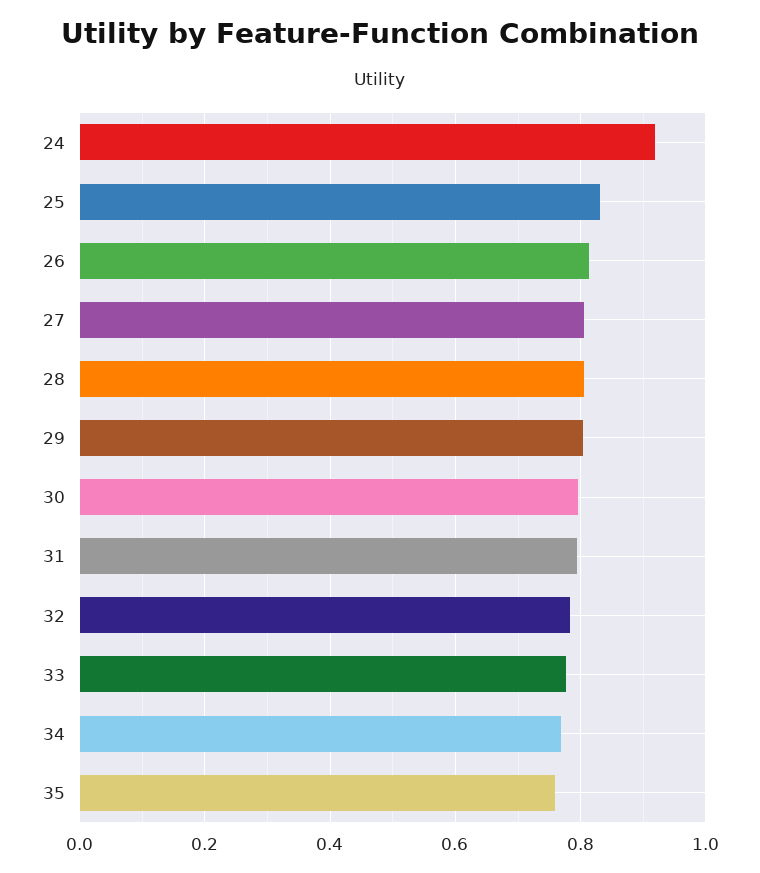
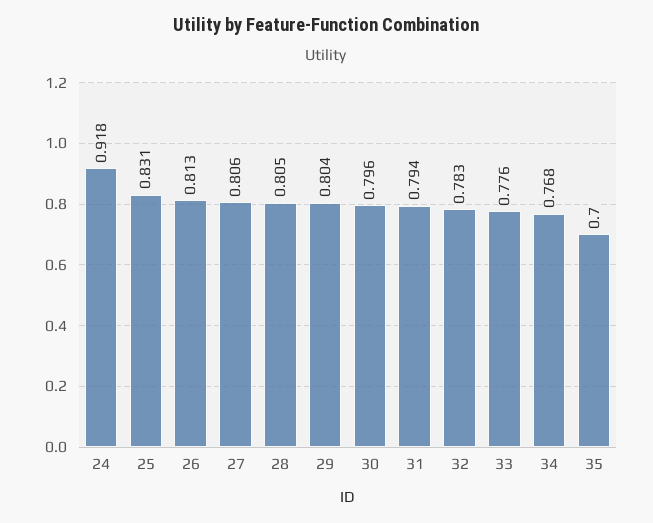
  {
    "24": 0.918,
    "25": 0.831,
    "26": 0.813,
    "27": 0.806,
    "28": 0.805,
    "29": 0.804,
    "30": 0.796,
    "31": 0.794,
    "32": 0.783,
    "33": 0.776,
    "34": 0.768,
-   "35": 0.76
+   "35": 0.7
  }

